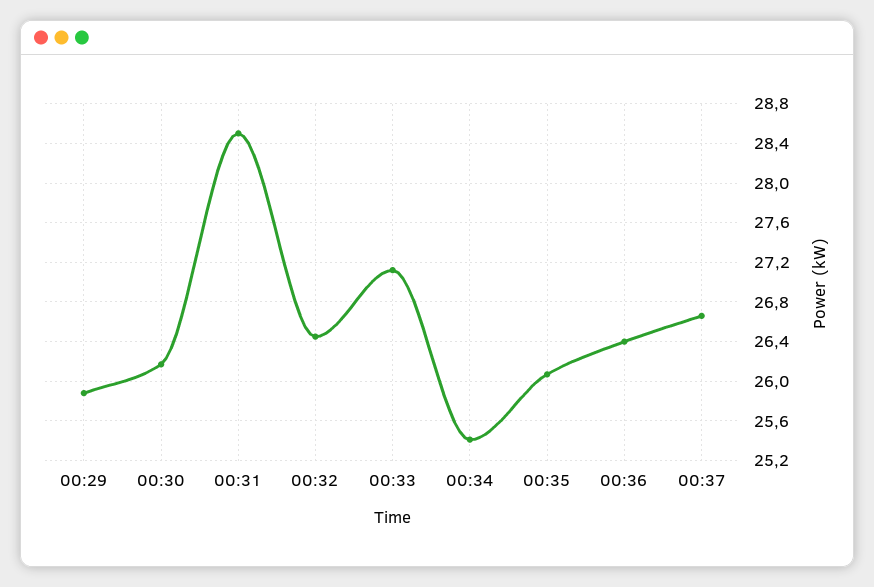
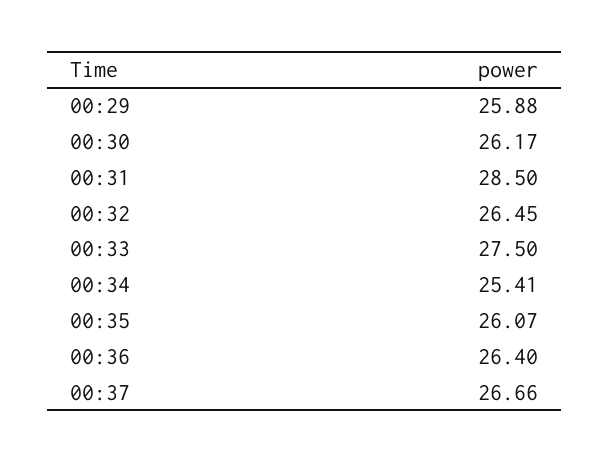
  {
    "00:29": 25.88,
    "00:30": 26.17,
    "00:31": 28.5,
    "00:32": 26.45,
-   "00:33": 27.1,
+   "00:33": 27.5,
    "00:34": 25.41,
    "00:35": 26.07,
    "00:36": 26.4,
    "00:37": 26.66
  }

